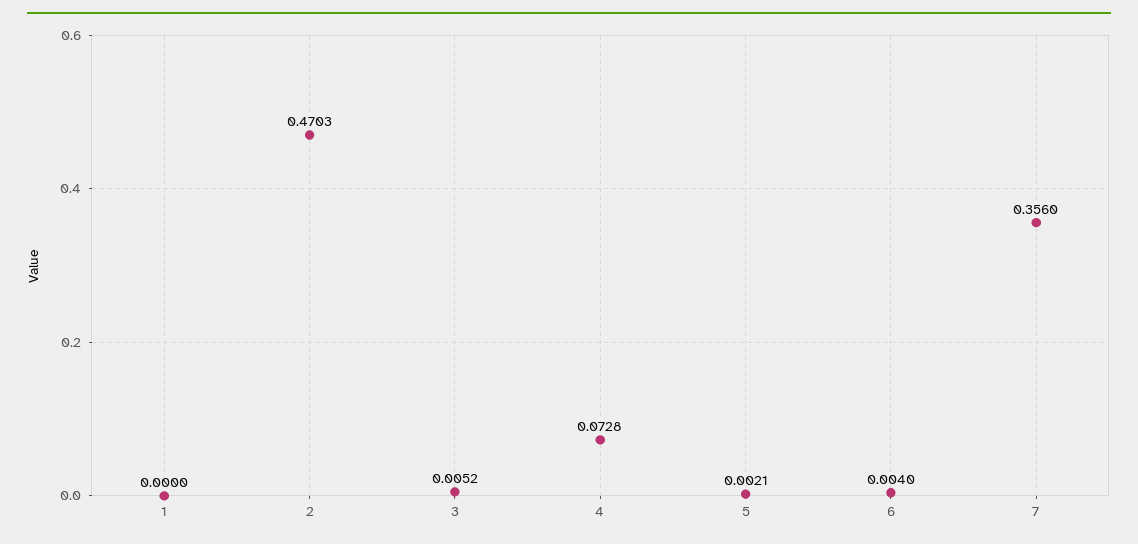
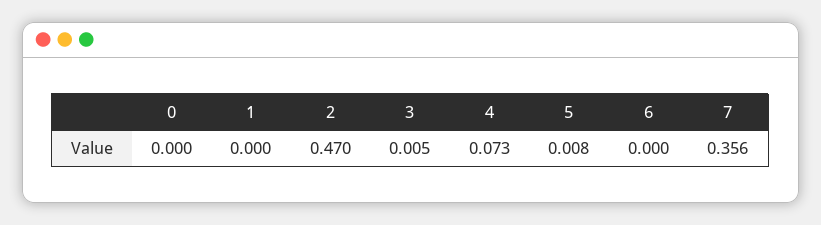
  {
    "1": 0,
    "2": 0.4703,
    "3": 0.0052,
    "4": 0.0728,
-   "5": 0.0021,
+   "5": 0.008,
-   "6": 0.004,
+   "6": 0,
-   "7": 0.356
+   "7": 0.356,
+   "0": 0
  }

